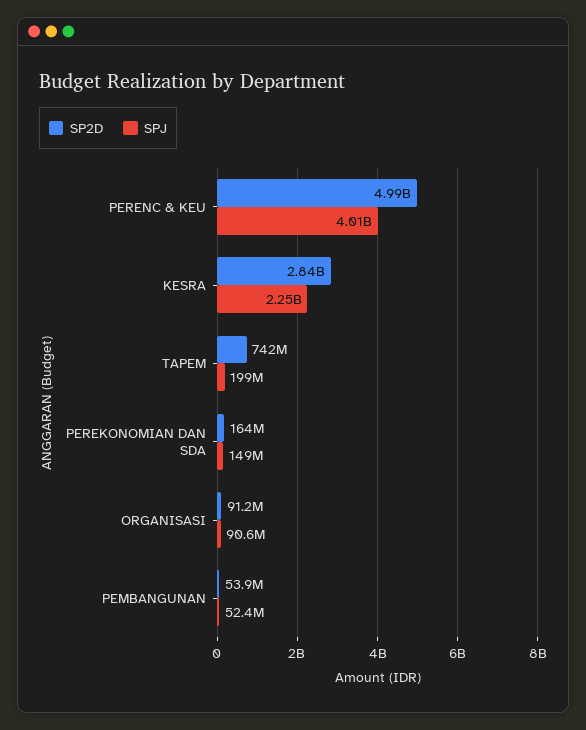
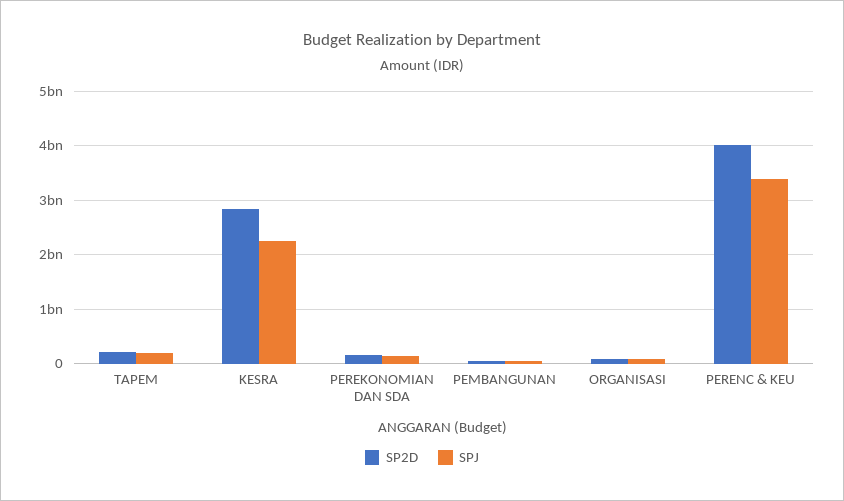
  {
    "SP2D": {
-     "PERENC & KEU": 4990000000,
+     "PERENC & KEU": 4000000000,
      "KESRA": 2840000000,
-     "TAPEM": 742000000,
+     "TAPEM": 200000000,
      "PEREKONOMIAN DAN SDA": 164000000,
      "ORGANISASI": 91200000,
      "PEMBANGUNAN": 53900000
    },
    "SPJ": {
-     "PERENC & KEU": 4010000000,
+     "PERENC & KEU": 3400000000,
      "KESRA": 2250000000,
      "TAPEM": 199000000,
      "PEREKONOMIAN DAN SDA": 149000000,
      "ORGANISASI": 90600000,
      "PEMBANGUNAN": 52400000
    }
  }

